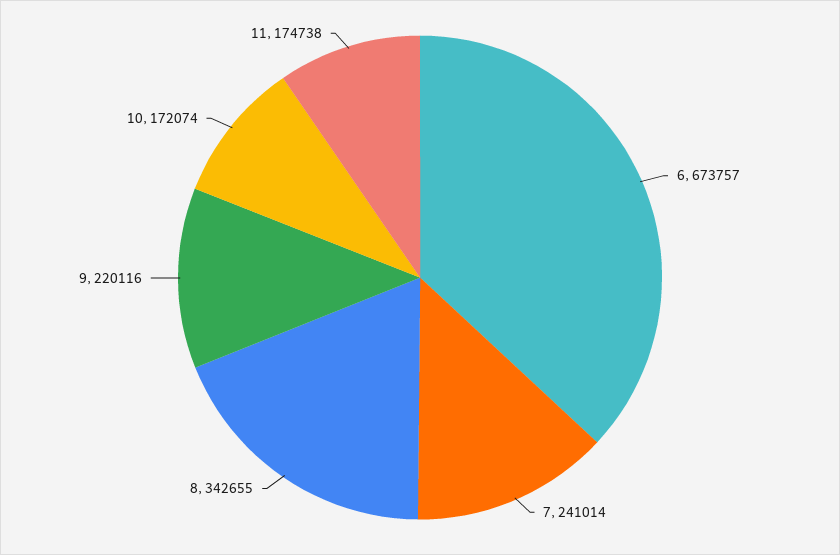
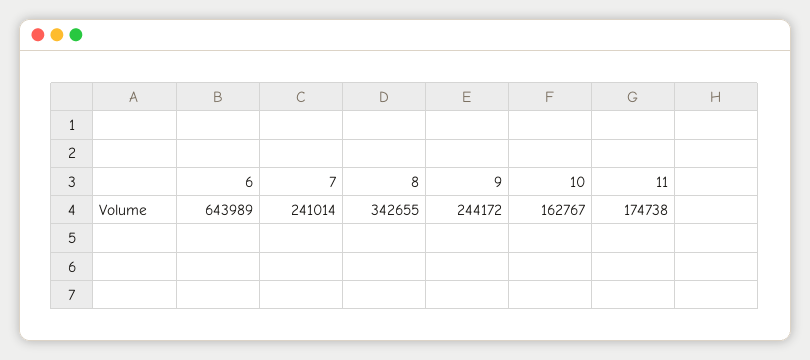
  {
-   "6": 673757,
+   "6": 643989,
    "7": 241014,
    "8": 342655,
-   "9": 220116,
+   "9": 244172,
-   "10": 172074,
+   "10": 162767,
    "11": 174738
  }

